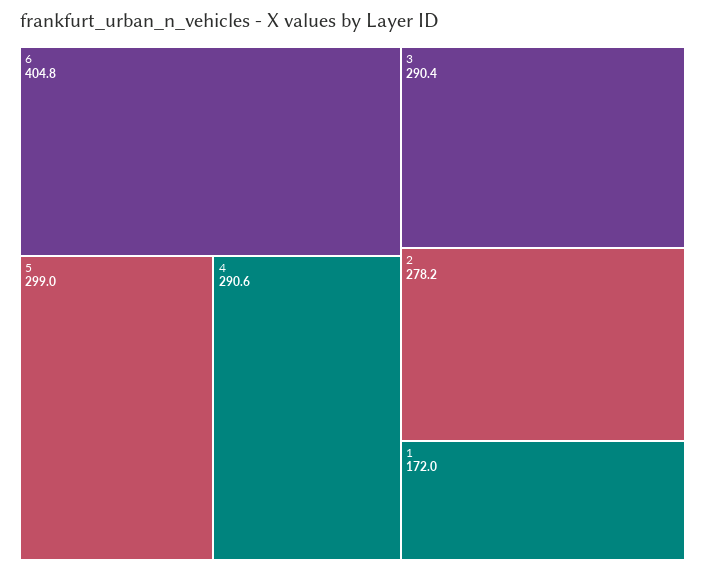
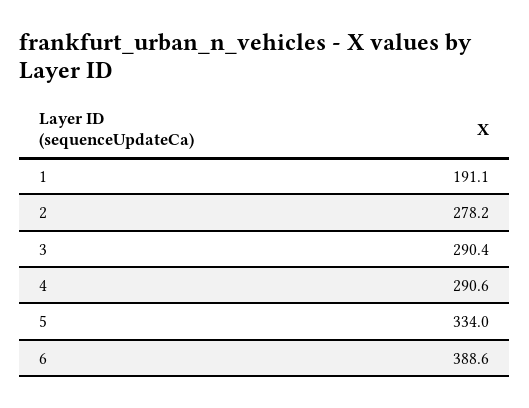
  {
-   "6": 404.8,
+   "6": 388.6,
-   "5": 299,
+   "5": 334,
    "4": 290.6,
    "3": 290.4,
    "2": 278.2,
-   "1": 172
+   "1": 191.1
  }

